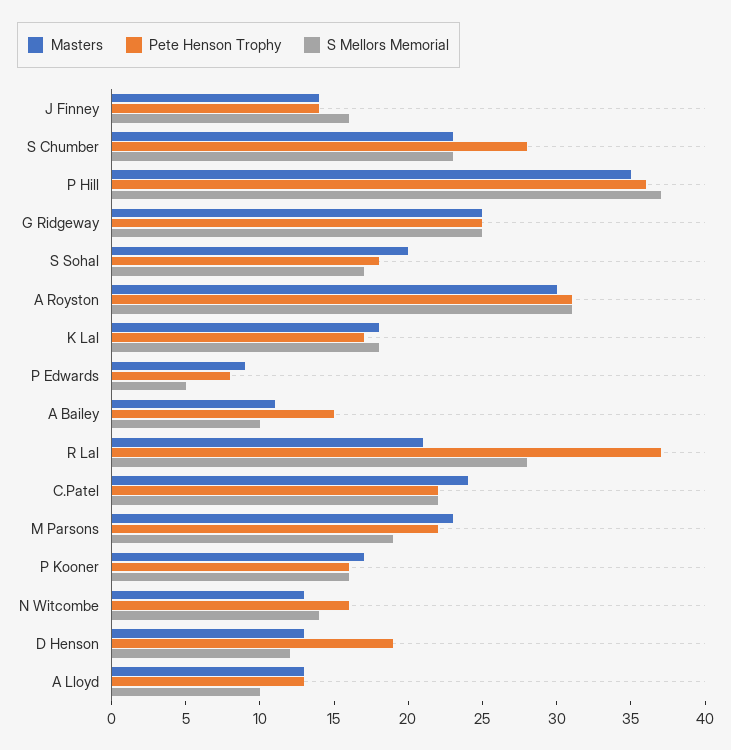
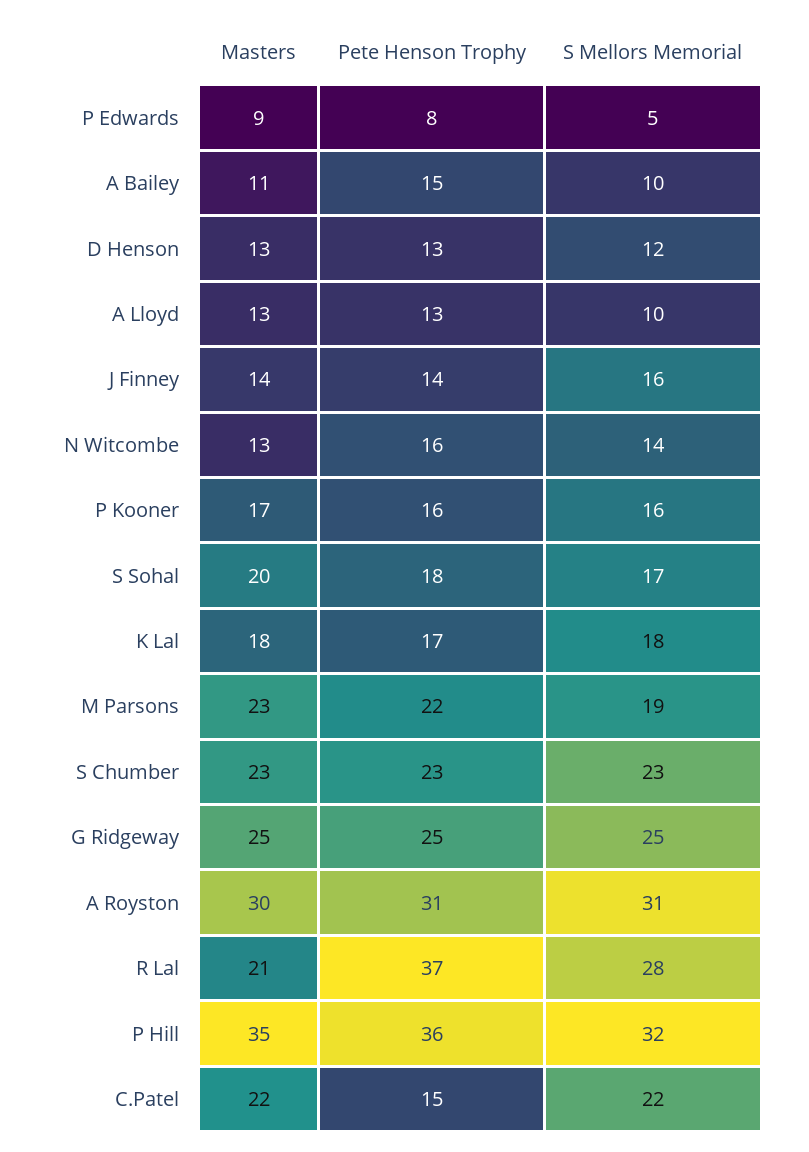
  {
    "Masters": {
      "J Finney": 14,
      "S Chumber": 23,
      "P Hill": 35,
      "G Ridgeway": 25,
      "S Sohal": 20,
      "A Royston": 30,
      "K Lal": 18,
      "P Edwards": 9,
      "A Bailey": 11,
      "R Lal": 21,
-     "C.Patel": 24,
+     "C.Patel": 22,
      "M Parsons": 23,
      "P Kooner": 17,
      "N Witcombe": 13,
      "D Henson": 13,
      "A Lloyd": 13
    },
    "Pete Henson Trophy": {
      "J Finney": 14,
-     "S Chumber": 28,
+     "S Chumber": 23,
      "P Hill": 36,
      "G Ridgeway": 25,
      "S Sohal": 18,
      "A Royston": 31,
      "K Lal": 17,
      "P Edwards": 8,
      "A Bailey": 15,
      "R Lal": 37,
-     "C.Patel": 22,
+     "C.Patel": 15,
      "M Parsons": 22,
      "P Kooner": 16,
      "N Witcombe": 16,
-     "D Henson": 19,
+     "D Henson": 13,
      "A Lloyd": 13
    },
    "S Mellors Memorial": {
      "J Finney": 16,
      "S Chumber": 23,
-     "P Hill": 37,
+     "P Hill": 32,
      "G Ridgeway": 25,
      "S Sohal": 17,
      "A Royston": 31,
      "K Lal": 18,
      "P Edwards": 5,
      "A Bailey": 10,
      "R Lal": 28,
      "C.Patel": 22,
      "M Parsons": 19,
      "P Kooner": 16,
      "N Witcombe": 14,
      "D Henson": 12,
      "A Lloyd": 10
    }
  }

